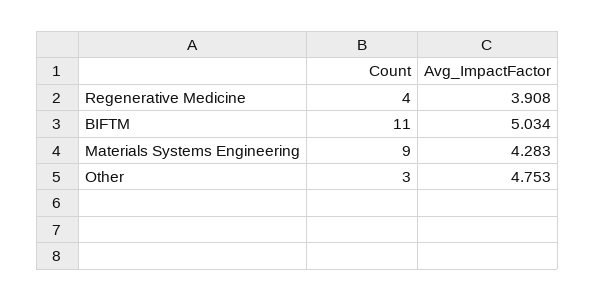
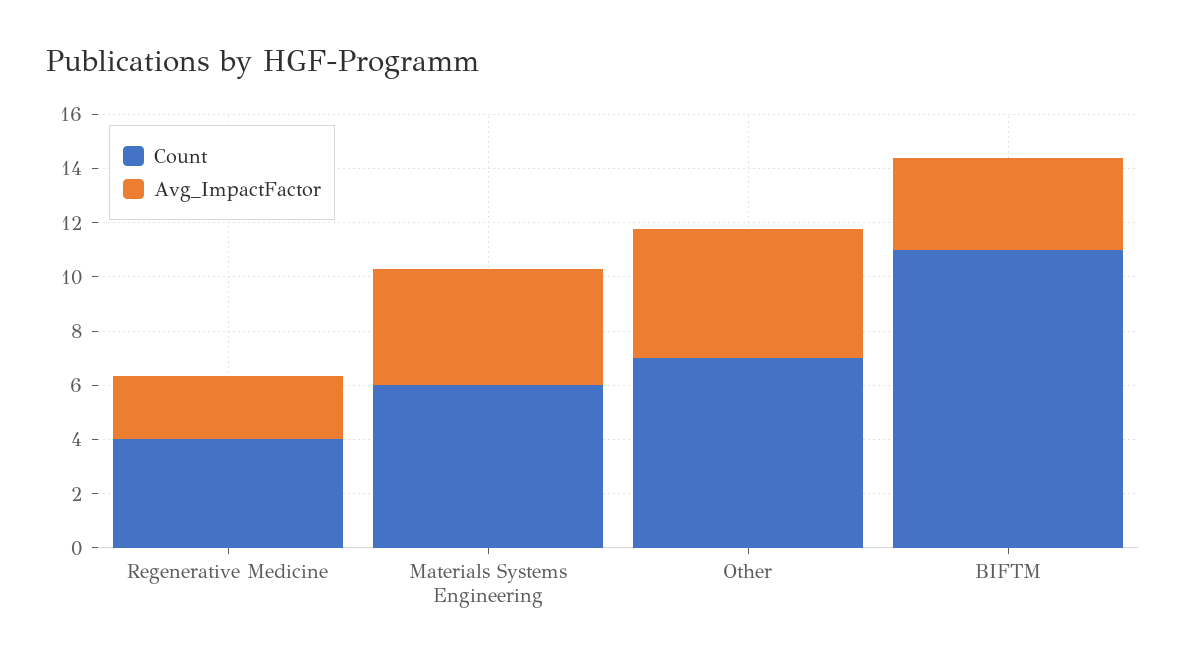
  {
    "Count": {
      "Regenerative Medicine": 4,
      "BIFTM": 11,
-     "Materials Systems Engineering": 9,
+     "Materials Systems Engineering": 6,
-     "Other": 3
+     "Other": 7
    },
    "Avg_ImpactFactor": {
-     "Regenerative Medicine": 3.908,
+     "Regenerative Medicine": 2.5,
-     "BIFTM": 5.034,
+     "BIFTM": 3.5,
      "Materials Systems Engineering": 4.283,
      "Other": 4.753
    }
  }

